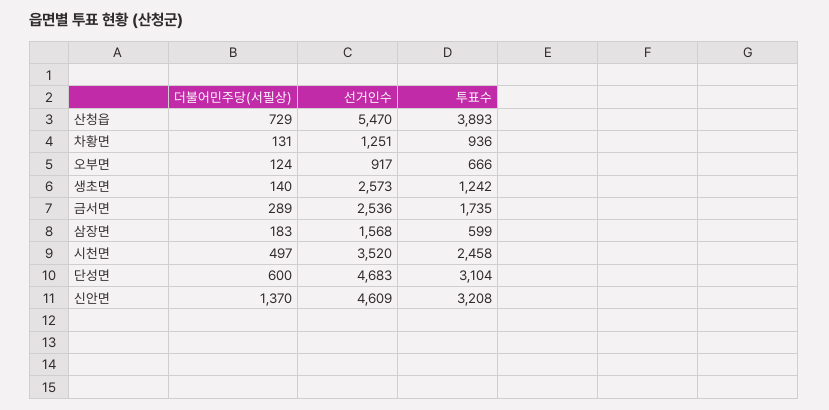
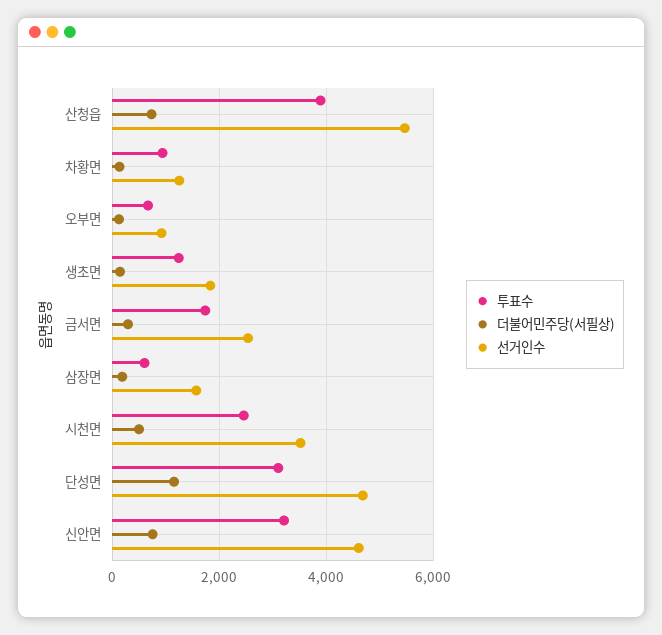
  {
    "더불어민주당(서필상)": {
      "산청읍": 729,
      "차황면": 131,
      "오부면": 124,
      "생초면": 140,
      "금서면": 289,
      "삼장면": 183,
      "시천면": 497,
-     "단성면": 600,
+     "단성면": 1200,
-     "신안면": 1370
+     "신안면": 800
    },
    "선거인수": {
      "산청읍": 5470,
      "차황면": 1251,
      "오부면": 917,
-     "생초면": 2573,
+     "생초면": 1800,
      "금서면": 2536,
      "삼장면": 1568,
      "시천면": 3520,
      "단성면": 4683,
      "신안면": 4609
    },
    "투표수": {
      "산청읍": 3893,
      "차황면": 936,
      "오부면": 666,
      "생초면": 1242,
      "금서면": 1735,
      "삼장면": 599,
      "시천면": 2458,
      "단성면": 3104,
      "신안면": 3208
    }
  }

